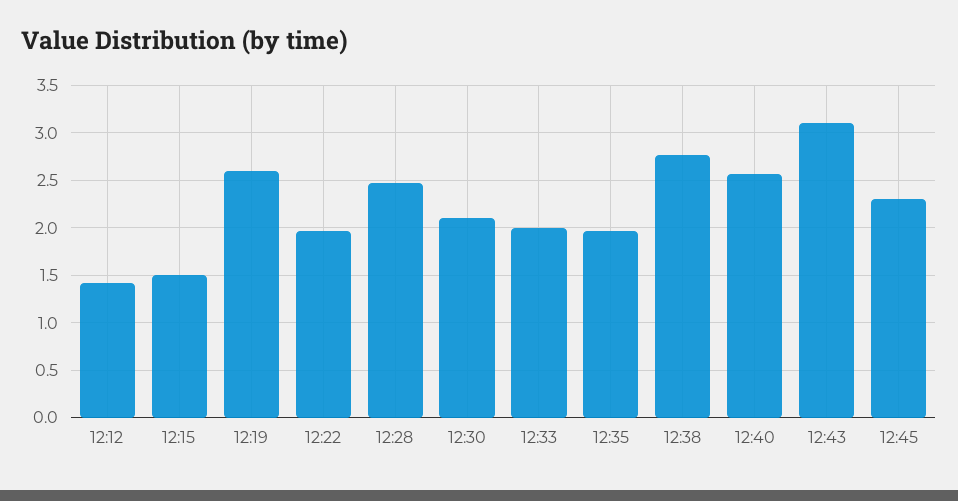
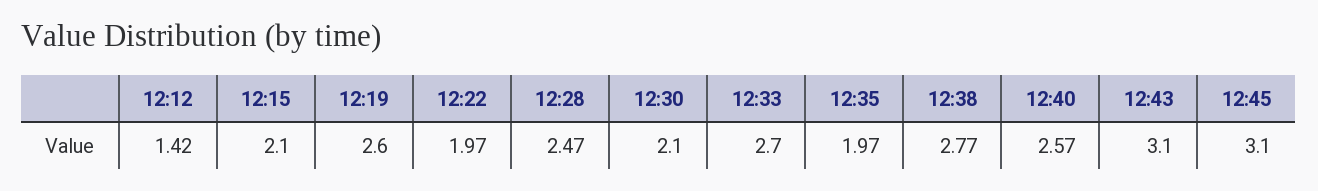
  {
    "12:12": 1.42,
-   "12:15": 1.5,
+   "12:15": 2.1,
    "12:19": 2.6,
    "12:22": 1.97,
    "12:28": 2.47,
    "12:30": 2.1,
-   "12:33": 2,
+   "12:33": 2.7,
    "12:35": 1.97,
    "12:38": 2.77,
    "12:40": 2.57,
    "12:43": 3.1,
-   "12:45": 2.3
+   "12:45": 3.1
  }

